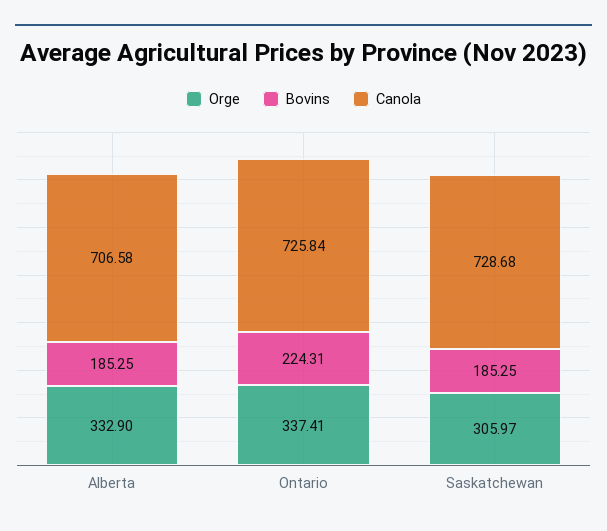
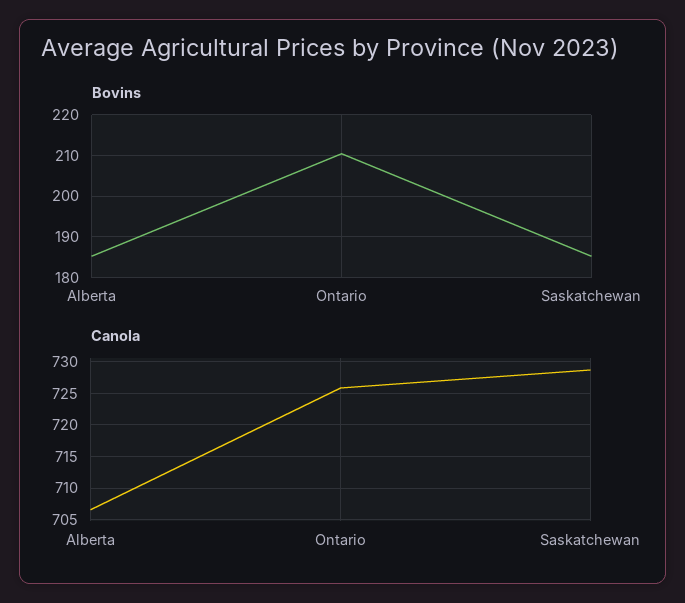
  {
-   "Orge": {
-     "Alberta": 332.9,
-     "Ontario": 337.41,
-     "Saskatchewan": 305.97
-   },
    "Bovins": {
      "Alberta": 185.25,
-     "Ontario": 224.31,
+     "Ontario": 210,
      "Saskatchewan": 185.25
    },
    "Canola": {
      "Alberta": 706.58,
      "Ontario": 725.84,
      "Saskatchewan": 728.68
    }
  }

